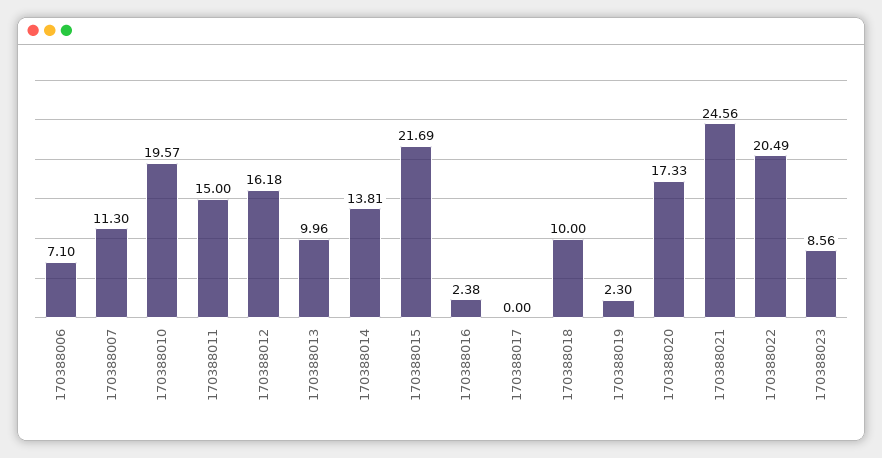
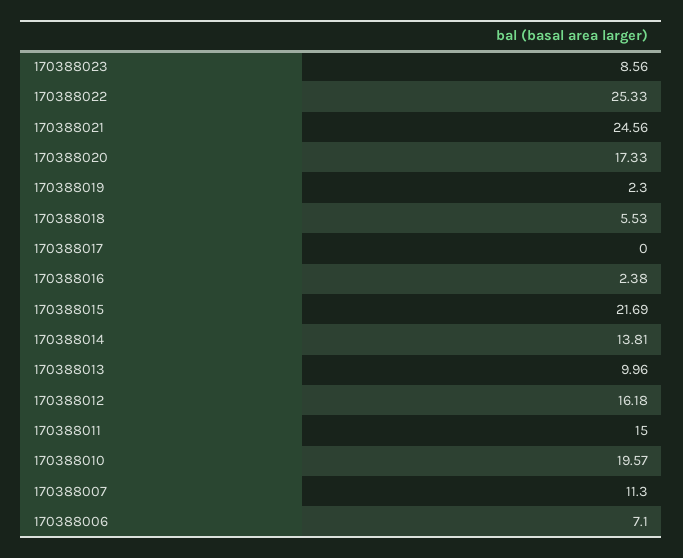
  {
    "170388006": 7.1,
    "170388007": 11.3,
    "170388010": 19.57,
    "170388011": 15,
    "170388012": 16.18,
    "170388013": 9.96,
    "170388014": 13.81,
    "170388015": 21.69,
    "170388016": 2.38,
    "170388017": 0,
-   "170388018": 10,
+   "170388018": 5.53,
    "170388019": 2.3,
    "170388020": 17.33,
    "170388021": 24.56,
-   "170388022": 20.49,
+   "170388022": 25.33,
    "170388023": 8.56
  }

